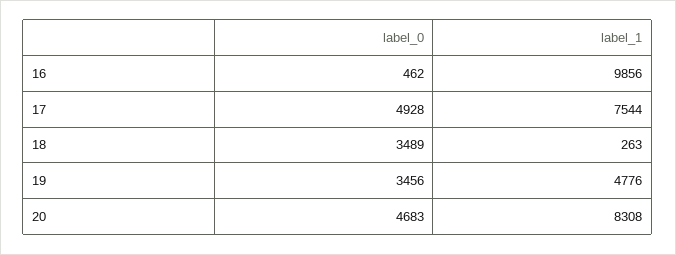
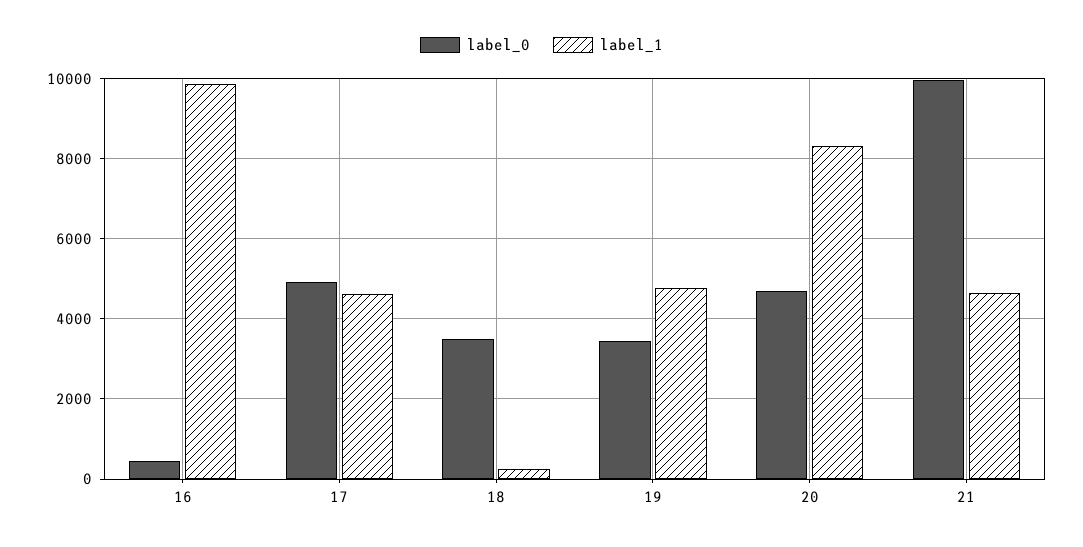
  {
    "label_0": {
      "16": 462,
      "17": 4928,
      "18": 3489,
      "19": 3456,
-     "20": 4683
+     "20": 4683,
+     "21": 10000
    },
    "label_1": {
      "16": 9856,
-     "17": 7544,
+     "17": 4600,
      "18": 263,
      "19": 4776,
-     "20": 8308
+     "20": 8308,
+     "21": 4600
    }
  }

